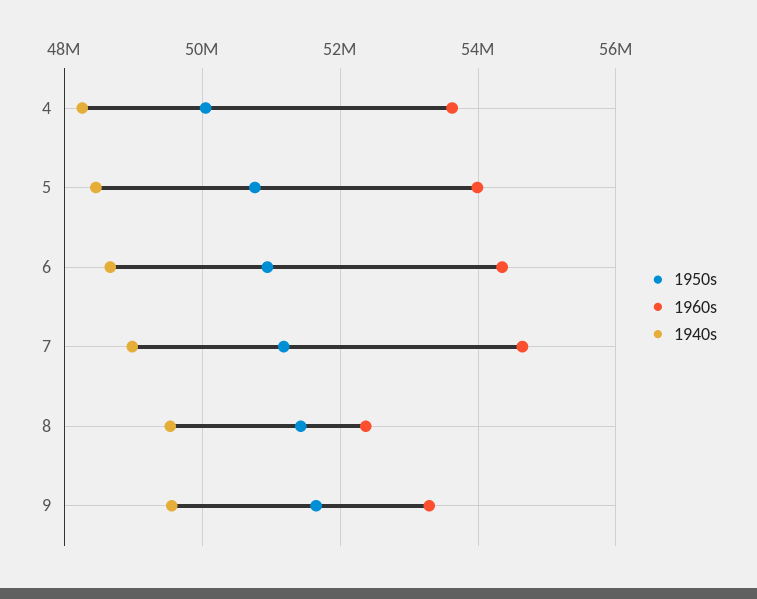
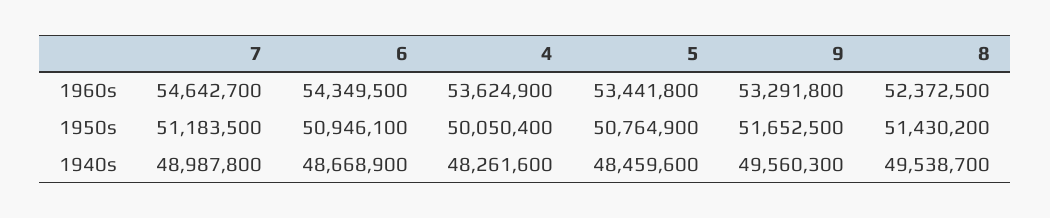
  {
    "1950s": {
      "4": 50050400,
      "5": 50764900,
      "6": 50946100,
      "7": 51183500,
      "8": 51430200,
      "9": 51652500
    },
    "1960s": {
      "4": 53624900,
-     "5": 54000000,
+     "5": 53441800,
      "6": 54349500,
      "7": 54642700,
      "8": 52372500,
      "9": 53291800
    },
    "1940s": {
      "4": 48261600,
      "5": 48459600,
      "6": 48668900,
      "7": 48987800,
      "8": 49538700,
      "9": 49560300
    }
  }

